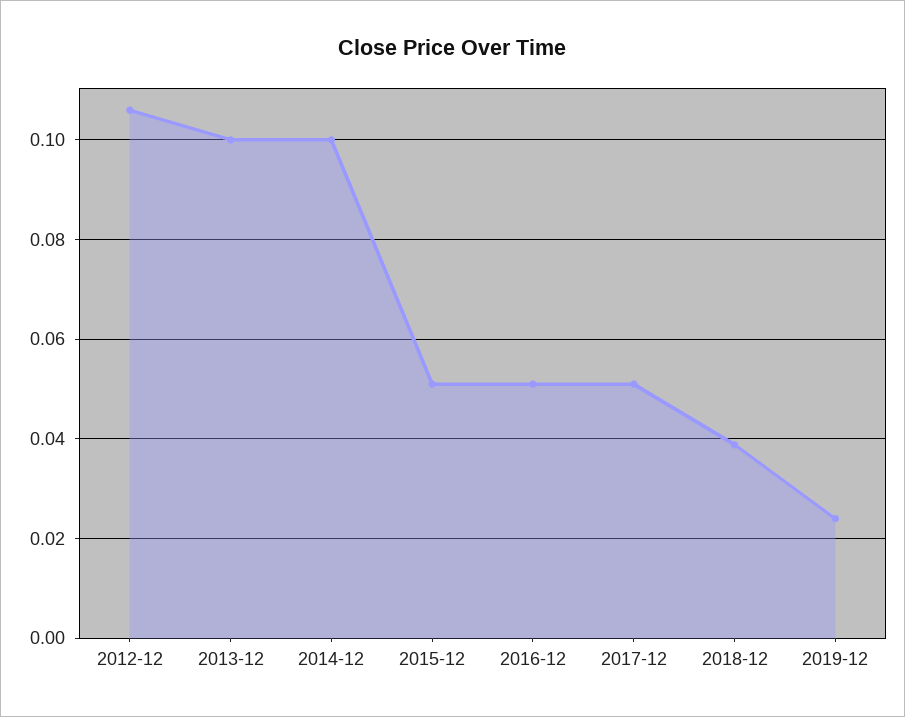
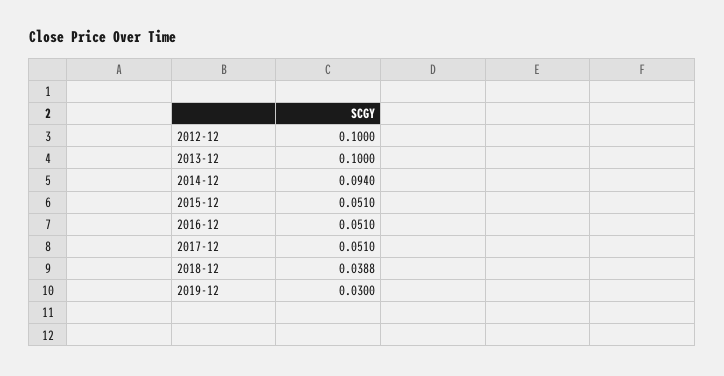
  {
-   "2012-12": 0.106,
+   "2012-12": 0.1,
    "2013-12": 0.1,
-   "2014-12": 0.1,
+   "2014-12": 0.094,
    "2015-12": 0.051,
    "2016-12": 0.051,
    "2017-12": 0.051,
    "2018-12": 0.0388,
-   "2019-12": 0.024
+   "2019-12": 0.03
  }

